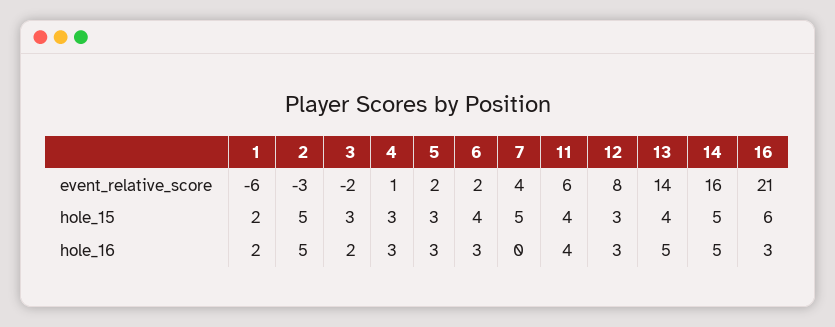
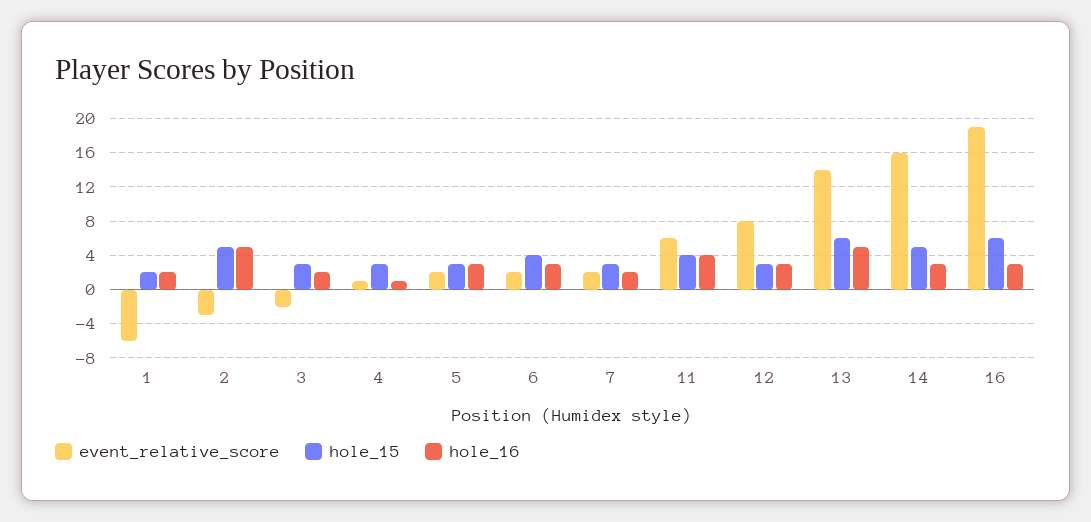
  {
    "event_relative_score": {
      "1": -6,
      "2": -3,
      "3": -2,
      "4": 1,
      "5": 2,
      "6": 2,
-     "7": 4,
+     "7": 2,
      "11": 6,
      "12": 8,
      "13": 14,
      "14": 16,
-     "16": 21
+     "16": 19
    },
    "hole_15": {
      "1": 2,
      "2": 5,
      "3": 3,
      "4": 3,
      "5": 3,
      "6": 4,
-     "7": 5,
+     "7": 3,
      "11": 4,
      "12": 3,
-     "13": 4,
+     "13": 6,
      "14": 5,
      "16": 6
    },
    "hole_16": {
      "1": 2,
      "2": 5,
      "3": 2,
-     "4": 3,
+     "4": 1,
      "5": 3,
      "6": 3,
-     "7": 0,
+     "7": 2,
      "11": 4,
      "12": 3,
      "13": 5,
-     "14": 5,
+     "14": 3,
      "16": 3
    }
  }

